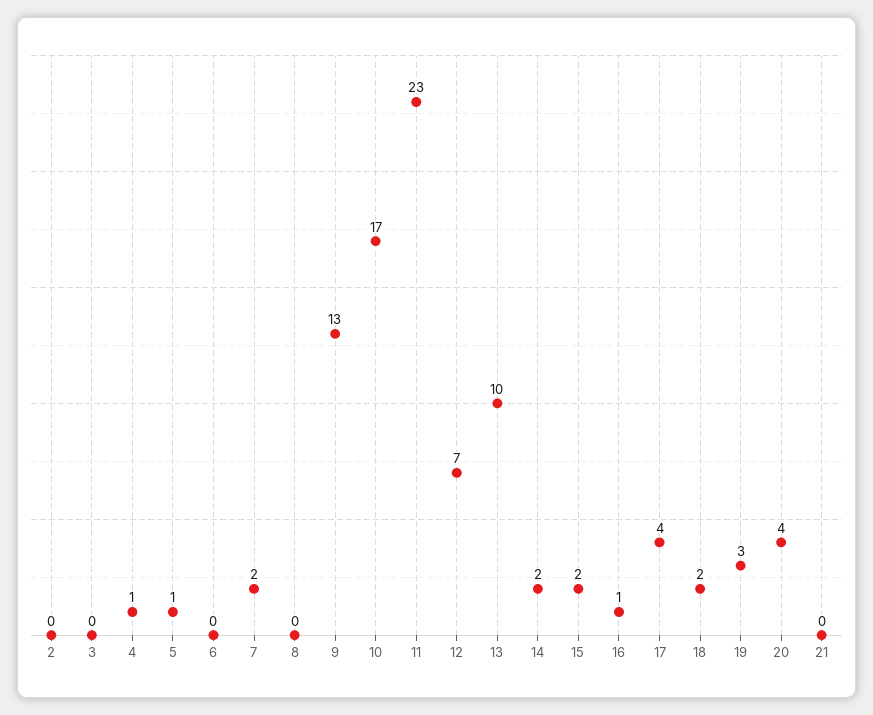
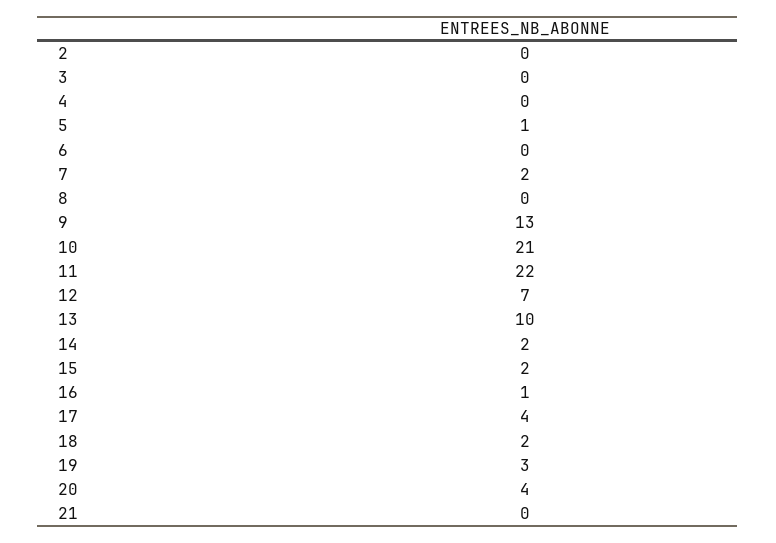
  {
    "2": 0,
    "3": 0,
-   "4": 1,
+   "4": 0,
    "5": 1,
    "6": 0,
    "7": 2,
    "8": 0,
    "9": 13,
-   "10": 17,
+   "10": 21,
-   "11": 23,
+   "11": 22,
    "12": 7,
    "13": 10,
    "14": 2,
    "15": 2,
    "16": 1,
    "17": 4,
    "18": 2,
    "19": 3,
    "20": 4,
    "21": 0
  }

